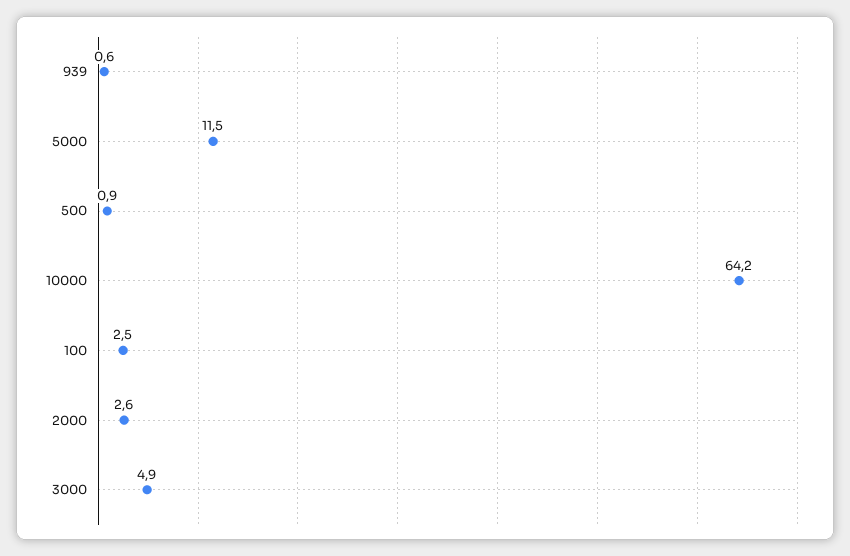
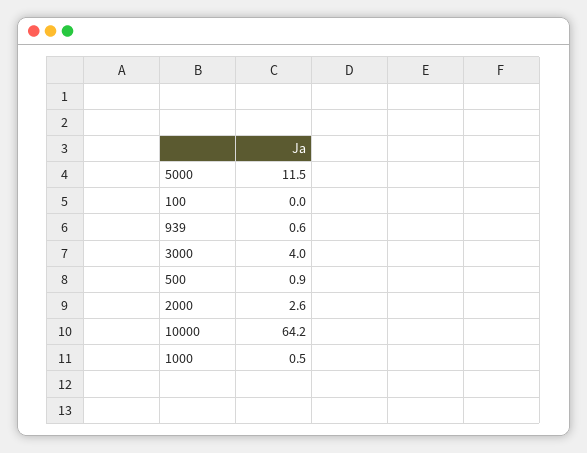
  {
    "939": 0.6,
    "5000": 11.5,
    "500": 0.9,
    "10000": 64.2,
-   "100": 2.5,
+   "100": 0,
    "2000": 2.6,
-   "3000": 4.9
+   "3000": 4,
+   "1000": 0.5
  }

